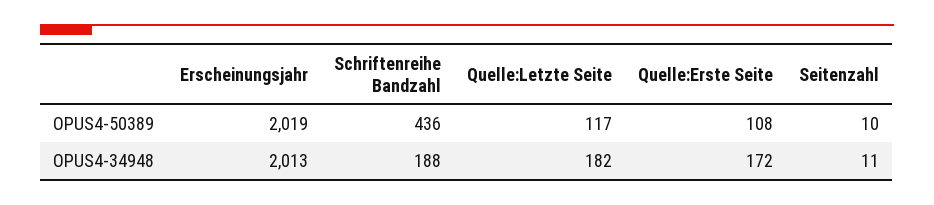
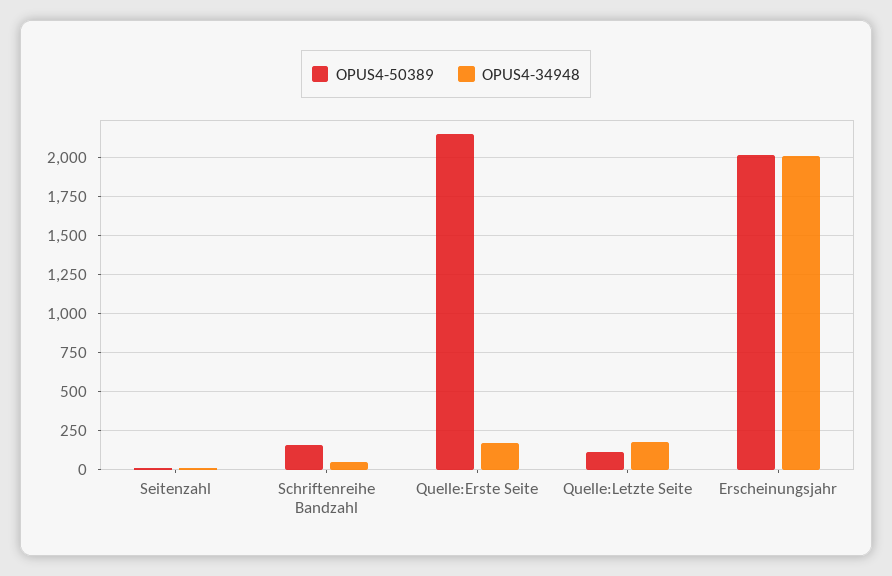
  {
    "OPUS4-50389": {
      "Erscheinungsjahr": 2019,
-     "Schriftenreihe Bandzahl": 436,
+     "Schriftenreihe Bandzahl": 150,
      "Quelle:Letzte Seite": 117,
-     "Quelle:Erste Seite": 108,
+     "Quelle:Erste Seite": 2150,
      "Seitenzahl": 10
    },
    "OPUS4-34948": {
      "Erscheinungsjahr": 2013,
-     "Schriftenreihe Bandzahl": 188,
+     "Schriftenreihe Bandzahl": 50,
      "Quelle:Letzte Seite": 182,
      "Quelle:Erste Seite": 172,
      "Seitenzahl": 11
    }
  }

